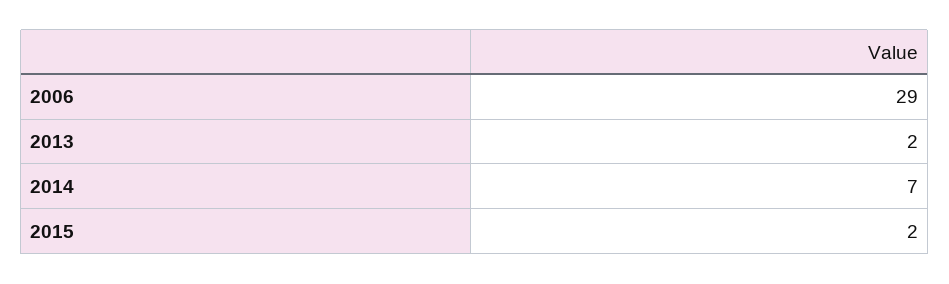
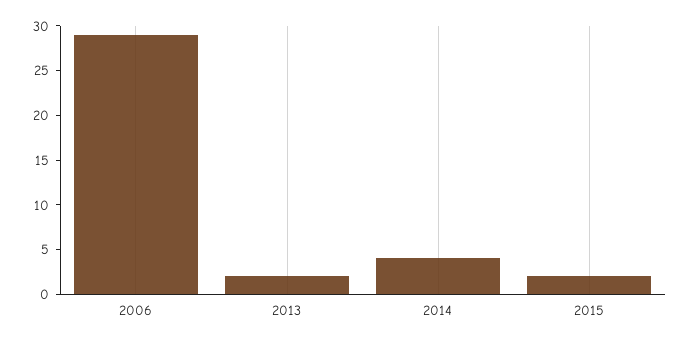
  {
    "2006": 29,
    "2013": 2,
-   "2014": 7,
+   "2014": 4,
    "2015": 2
  }

